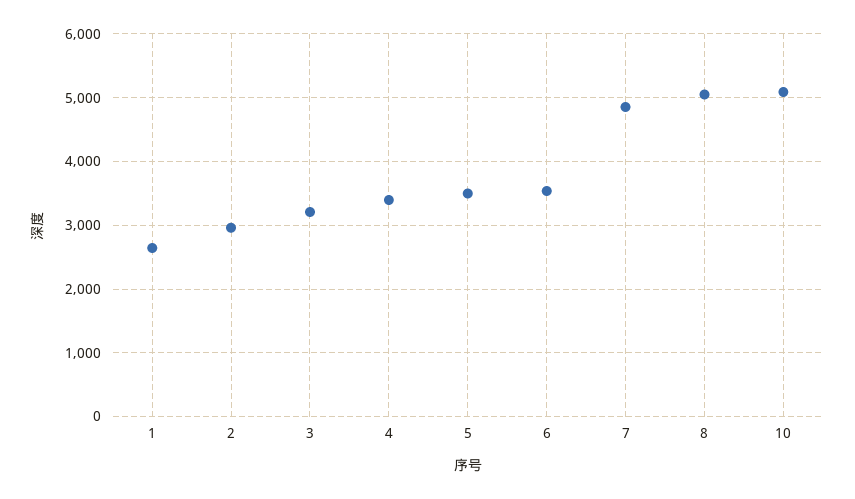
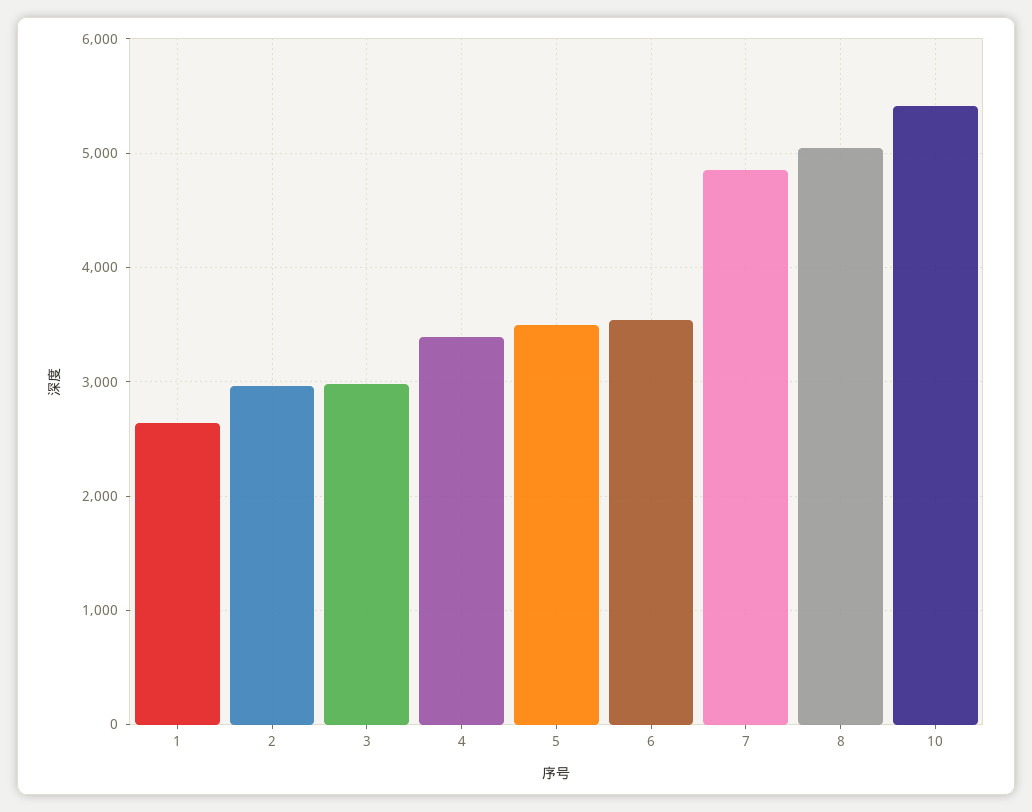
  {
    "1": 2600,
    "2": 3000,
-   "3": 3200,
+   "3": 3000,
    "4": 3400,
    "5": 3500,
    "6": 3500,
    "7": 4900,
    "8": 5000,
-   "10": 5100
+   "10": 5400
  }

